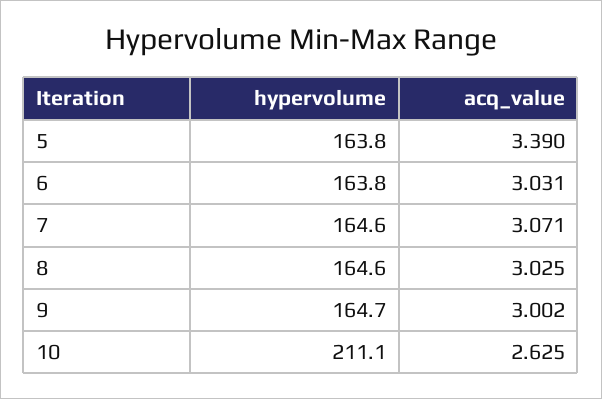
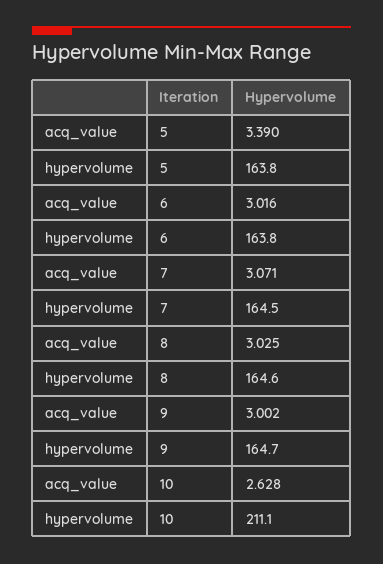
  {
    "hypervolume": {
      "5": 163.8,
      "6": 163.8,
-     "7": 164.6,
+     "7": 164.5,
      "8": 164.6,
      "9": 164.7,
      "10": 211.1
    },
    "acq_value": {
      "5": 3.39,
-     "6": 3.031,
+     "6": 3.016,
      "7": 3.071,
      "8": 3.025,
      "9": 3.002,
-     "10": 2.625
+     "10": 2.628
    }
  }

